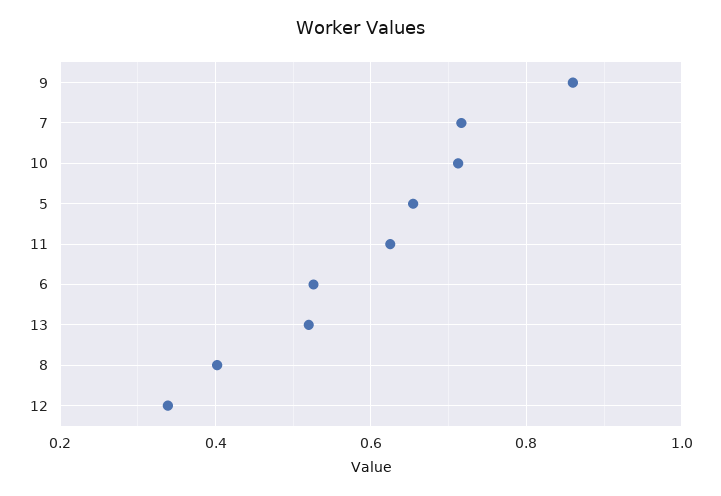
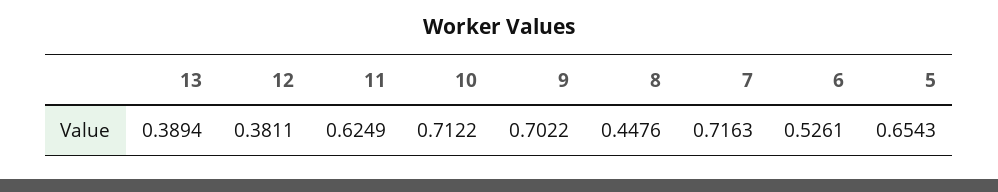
  {
-   "9": 0.86,
+   "9": 0.7022,
    "7": 0.7163,
    "10": 0.7122,
    "5": 0.6543,
    "11": 0.6249,
    "6": 0.5261,
-   "13": 0.52,
+   "13": 0.3894,
-   "8": 0.4,
+   "8": 0.4476,
-   "12": 0.34
+   "12": 0.3811
  }

